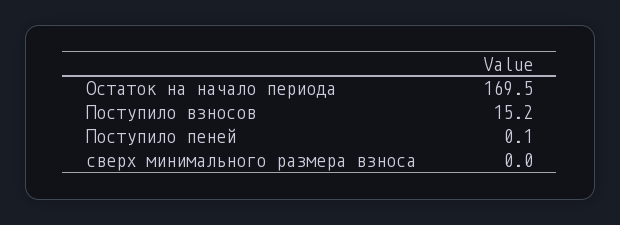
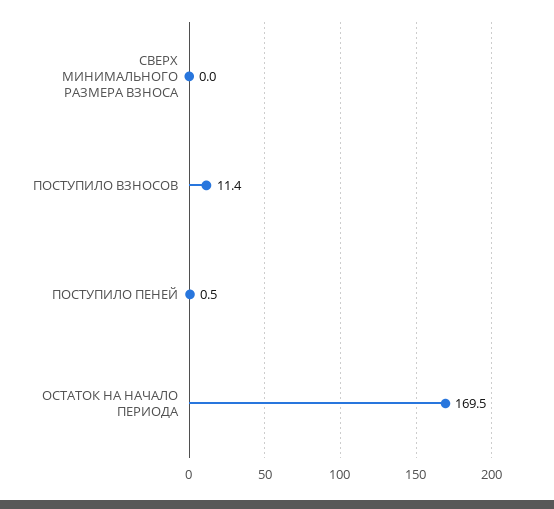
  {
    "Остаток на начало периода": 169.5,
-   "Поступило взносов": 15.2,
+   "Поступило взносов": 11.4,
-   "Поступило пеней": 0.1,
+   "Поступило пеней": 0.5,
    "сверх минимального размера взноса": 0
  }

